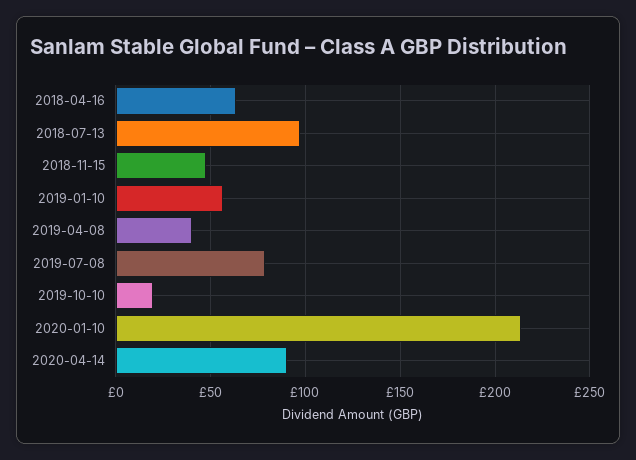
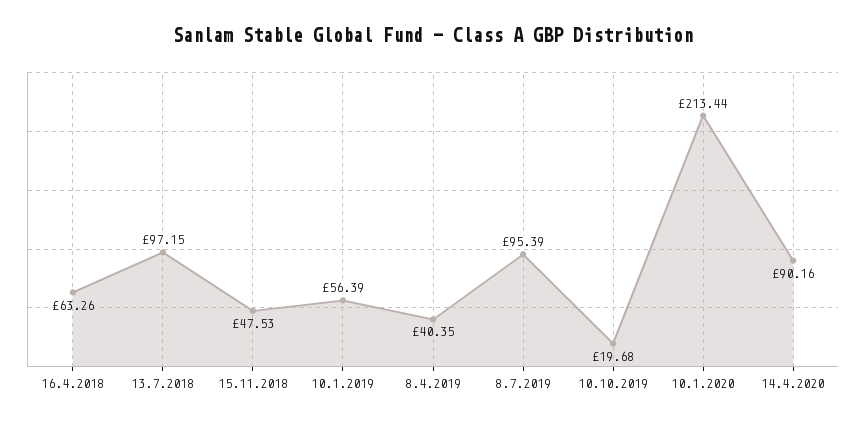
  {
    "2018-04-16": 63.26,
    "2018-07-13": 97.15,
    "2018-11-15": 47.53,
    "2019-01-10": 56.39,
    "2019-04-08": 40.35,
-   "2019-07-08": 80,
+   "2019-07-08": 95.39,
    "2019-10-10": 19.68,
    "2020-01-10": 213.44,
    "2020-04-14": 90.16
  }

